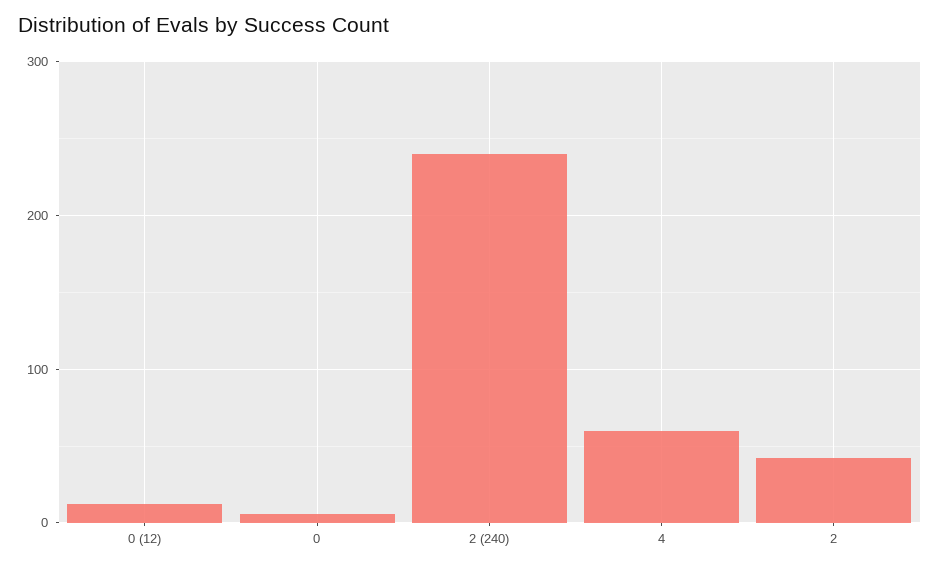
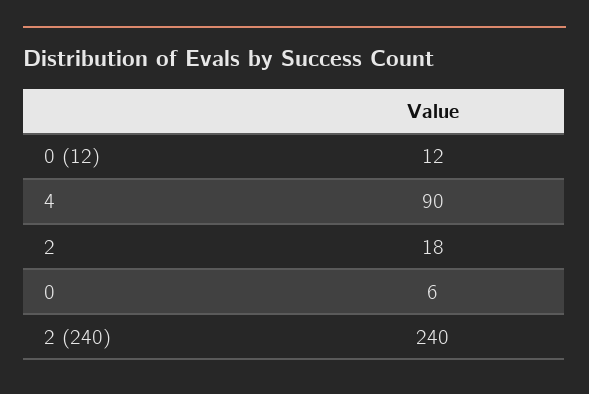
  {
    "0 (12)": 12,
    "0": 6,
    "2 (240)": 240,
-   "4": 60,
+   "4": 90,
-   "2": 40
+   "2": 18
  }

